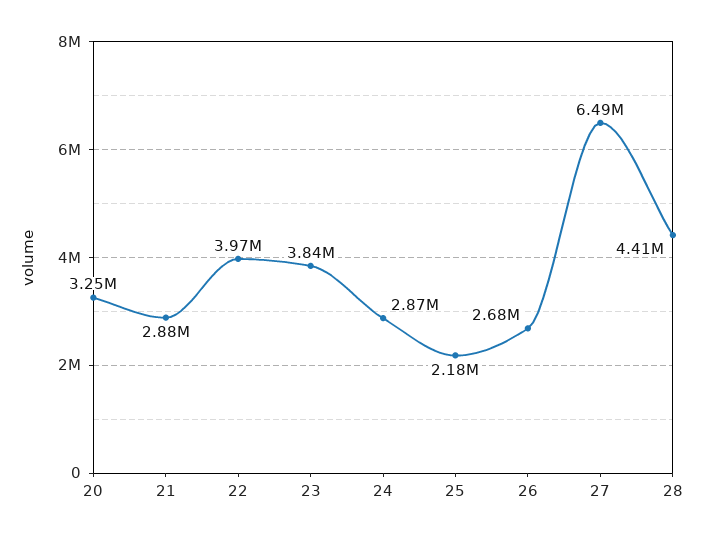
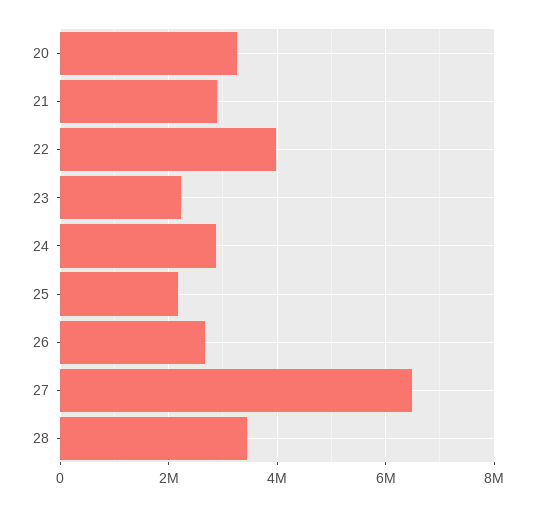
  {
    "20": 3250000,
    "21": 2880000,
    "22": 3970000,
-   "23": 3840000,
+   "23": 2200000,
    "24": 2870000,
    "25": 2180000,
    "26": 2680000,
    "27": 6490000,
-   "28": 4410000
+   "28": 3400000
  }

